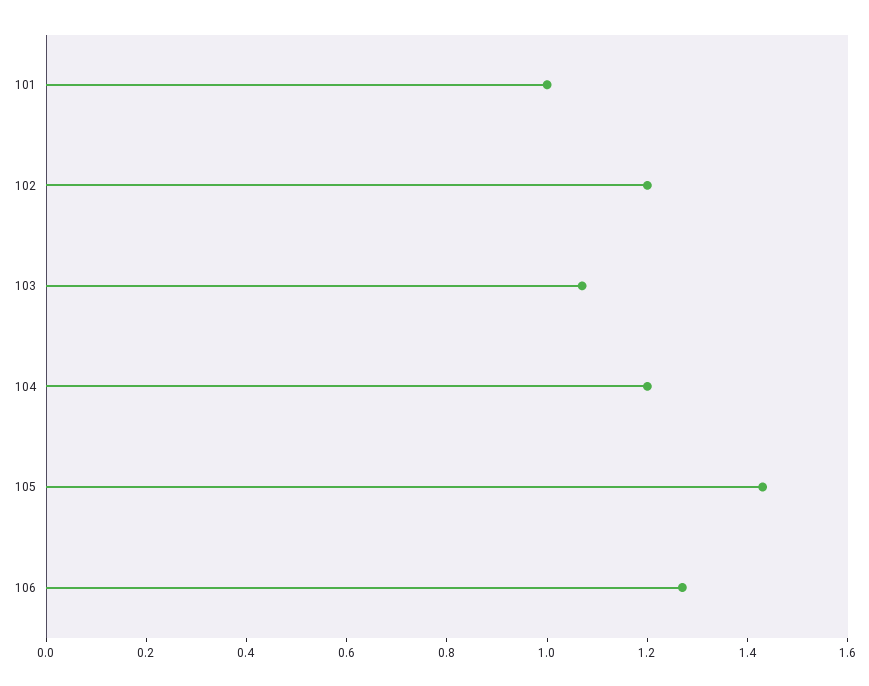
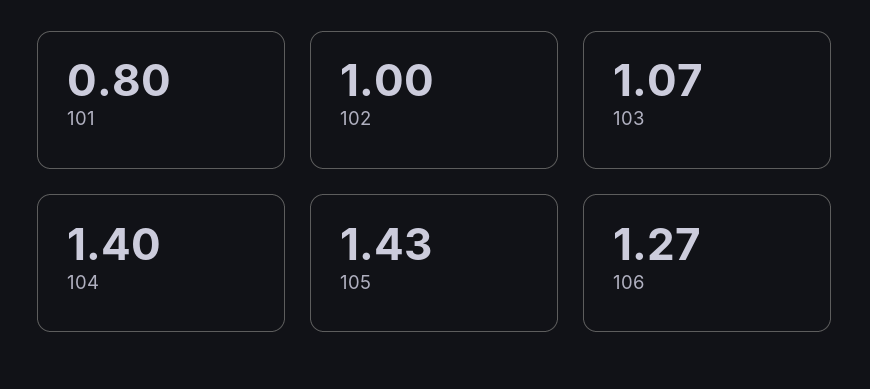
  {
-   "101": 1,
+   "101": 0.8,
-   "102": 1.2,
+   "102": 1,
    "103": 1.07,
-   "104": 1.2,
+   "104": 1.4,
    "105": 1.43,
    "106": 1.27
  }

